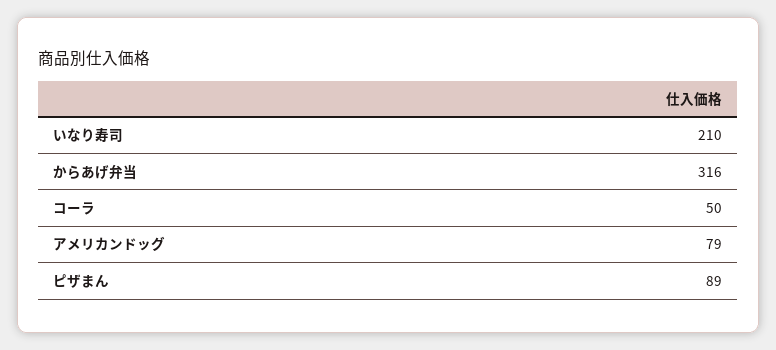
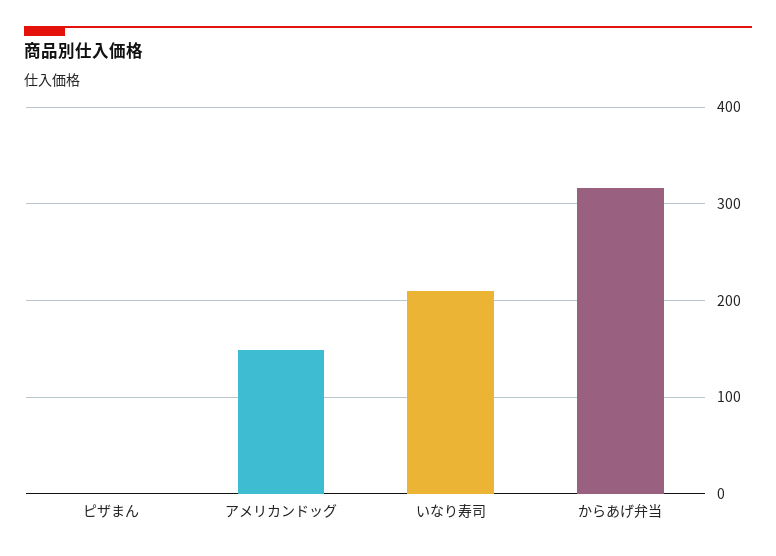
  {
    "いなり寿司": 210,
    "からあげ弁当": 316,
-   "コーラ": 50,
-   "アメリカンドッグ": 79,
+   "アメリカンドッグ": 150,
-   "ピザまん": 89
+   "ピザまん": 0
  }

